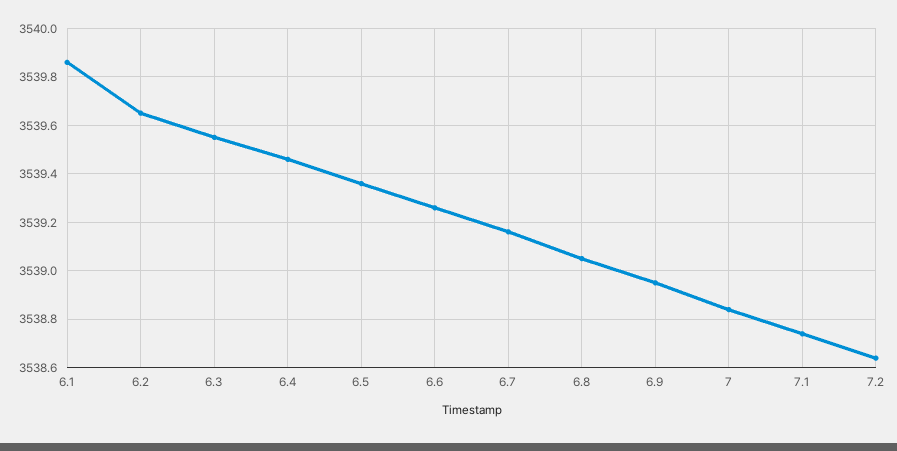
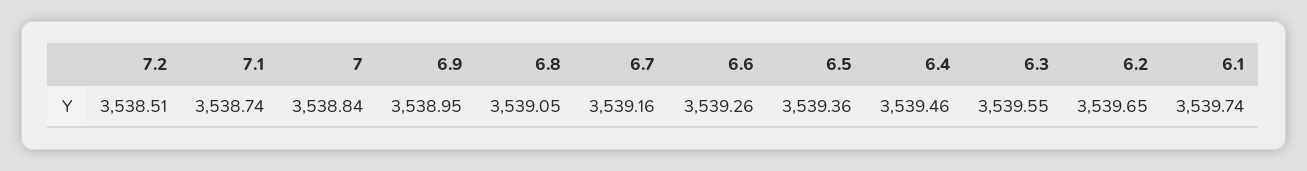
  {
-   "6.1": 3539.85,
+   "6.1": 3539.74,
    "6.2": 3539.65,
    "6.3": 3539.55,
    "6.4": 3539.46,
    "6.5": 3539.36,
    "6.6": 3539.26,
    "6.7": 3539.16,
    "6.8": 3539.05,
    "6.9": 3538.95,
    "7": 3538.84,
    "7.1": 3538.74,
-   "7.2": 3538.65
+   "7.2": 3538.51
  }

